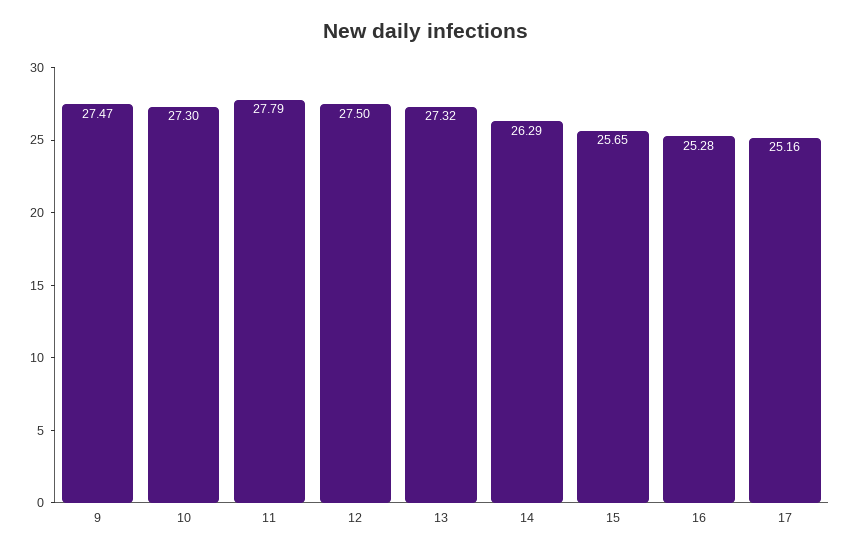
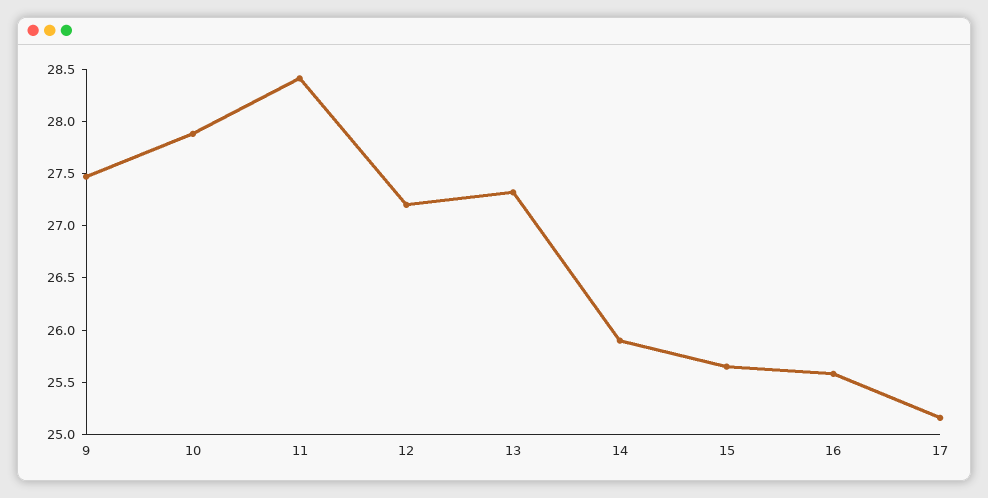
  {
    "9": 27.47,
-   "10": 27.3,
+   "10": 27.9,
-   "11": 27.79,
+   "11": 28.4,
-   "12": 27.5,
+   "12": 27.2,
    "13": 27.32,
-   "14": 26.29,
+   "14": 25.9,
    "15": 25.65,
-   "16": 25.28,
+   "16": 25.6,
    "17": 25.16
  }

